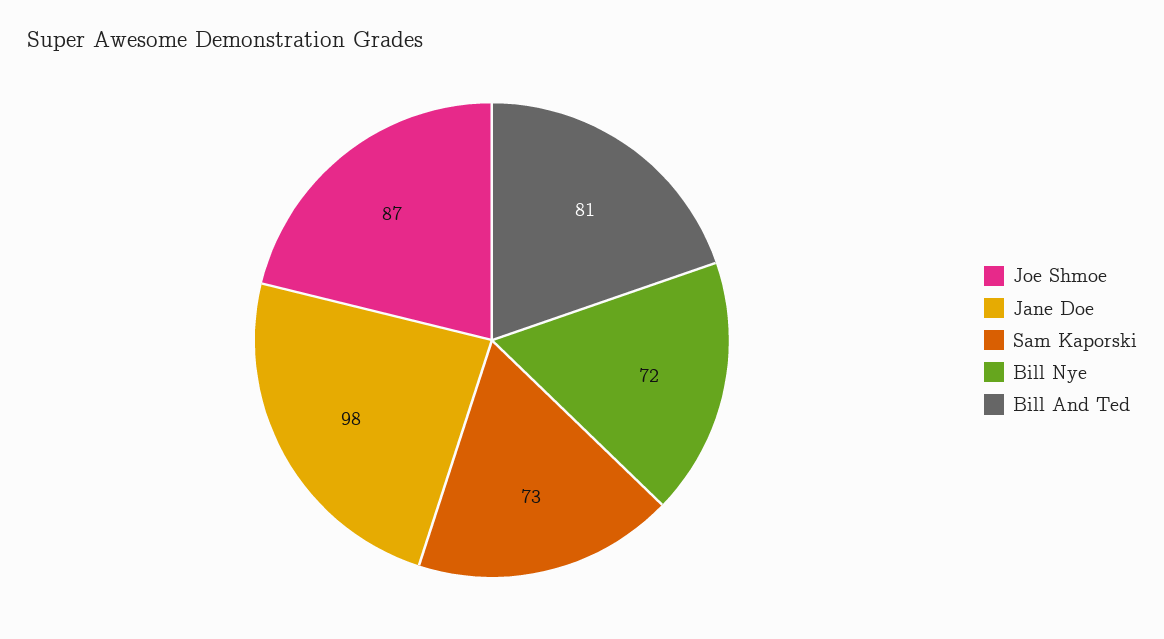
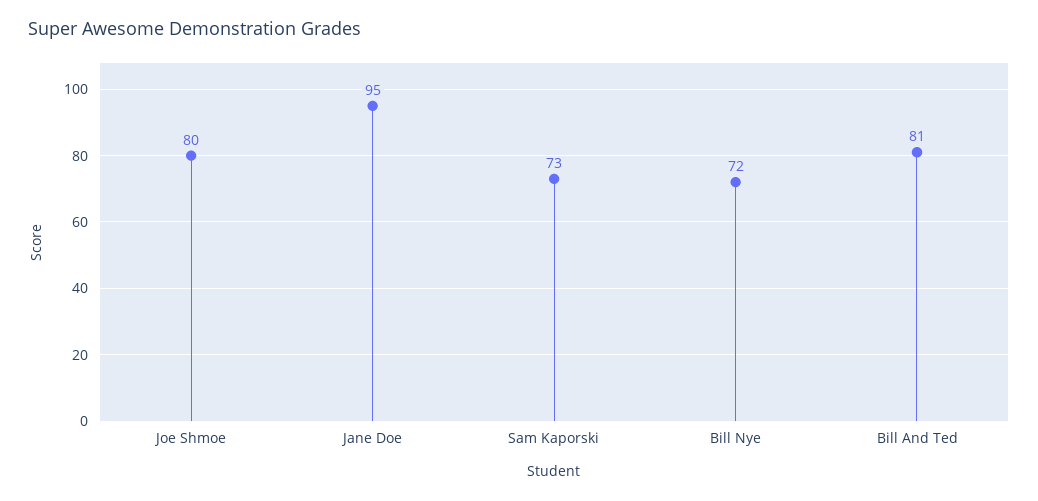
  {
-   "Joe Shmoe": 87,
+   "Joe Shmoe": 80,
-   "Jane Doe": 98,
+   "Jane Doe": 95,
    "Sam Kaporski": 73,
    "Bill Nye": 72,
    "Bill And Ted": 81
  }

